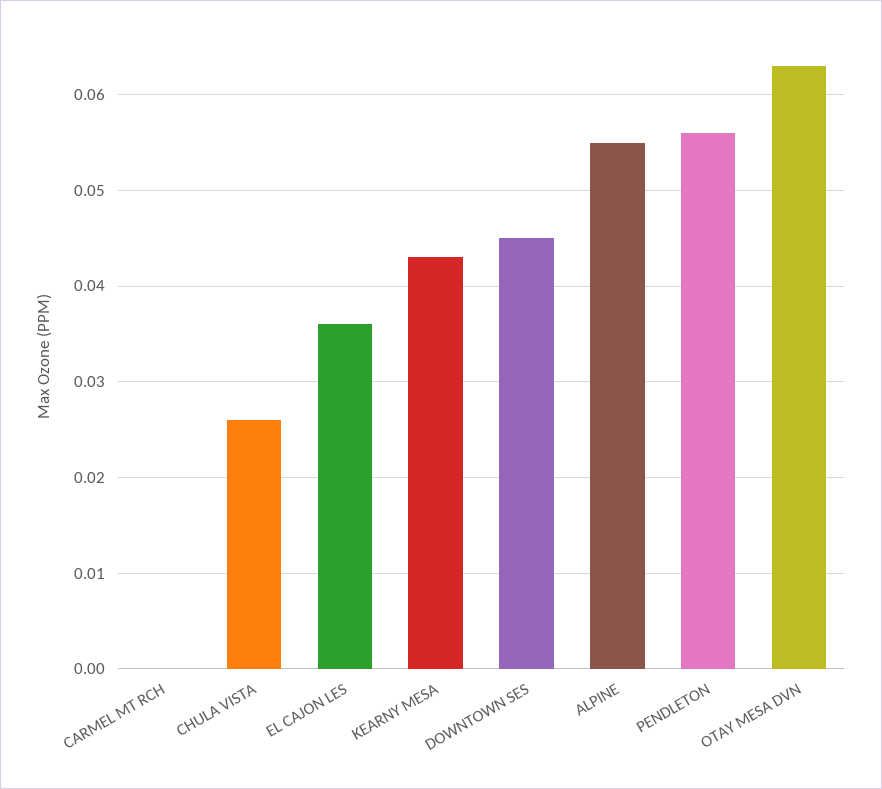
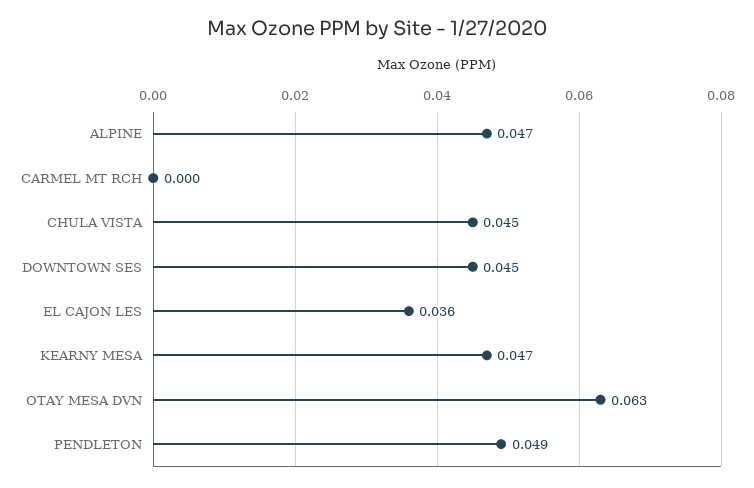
  {
    "CARMEL MT RCH": 0,
-   "CHULA VISTA": 0.026,
+   "CHULA VISTA": 0.045,
    "EL CAJON LES": 0.036,
-   "KEARNY MESA": 0.043,
+   "KEARNY MESA": 0.047,
    "DOWNTOWN SES": 0.045,
-   "ALPINE": 0.055,
+   "ALPINE": 0.047,
-   "PENDLETON": 0.056,
+   "PENDLETON": 0.049,
    "OTAY MESA DVN": 0.063
  }

